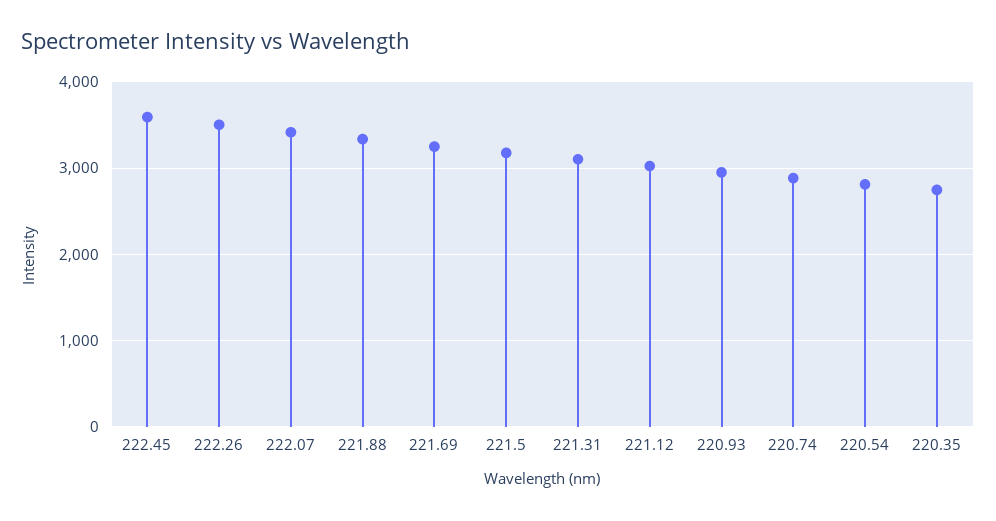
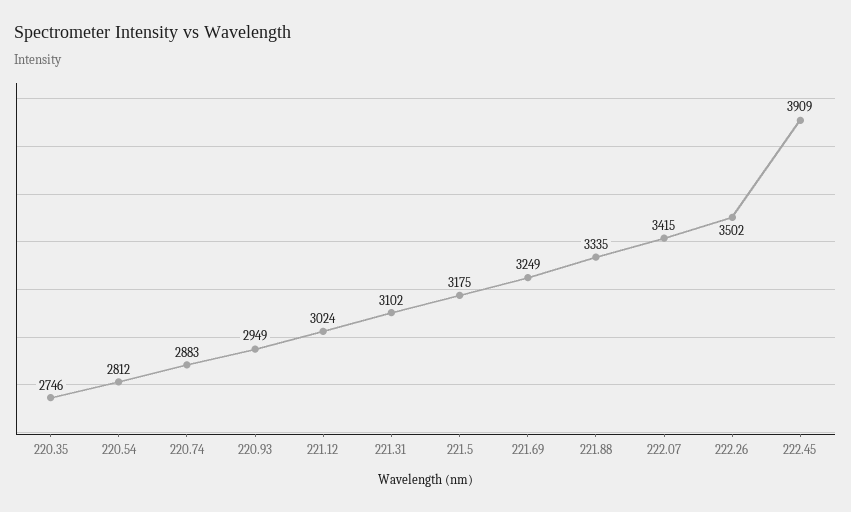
  {
-   "222.45": 3600,
+   "222.45": 3909,
    "222.26": 3502,
    "222.07": 3415,
    "221.88": 3335,
    "221.69": 3249,
    "221.5": 3175,
    "221.31": 3102,
    "221.12": 3024,
    "220.93": 2949,
    "220.74": 2883,
    "220.54": 2812,
    "220.35": 2746
  }

